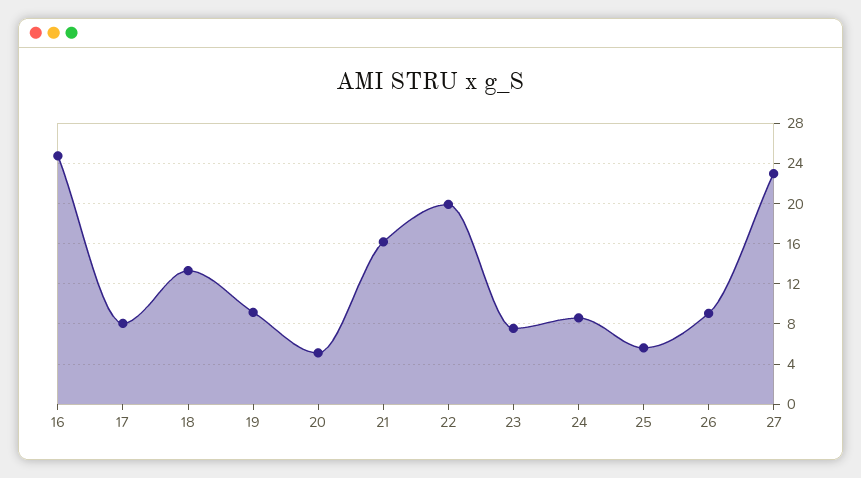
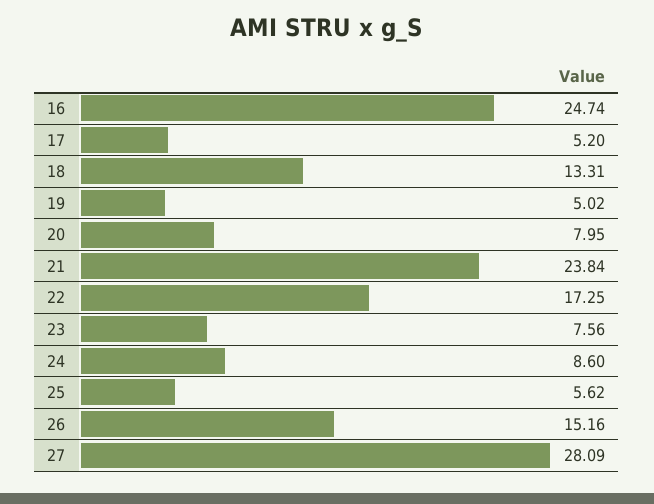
  {
    "16": 24.74,
-   "17": 8,
+   "17": 5.2,
    "18": 13.31,
-   "19": 9,
+   "19": 5.02,
-   "20": 5,
+   "20": 7.95,
-   "21": 16,
+   "21": 23.84,
-   "22": 20,
+   "22": 17.25,
    "23": 7.56,
    "24": 8.6,
    "25": 5.62,
-   "26": 9,
+   "26": 15.16,
-   "27": 23
+   "27": 28.09
  }

